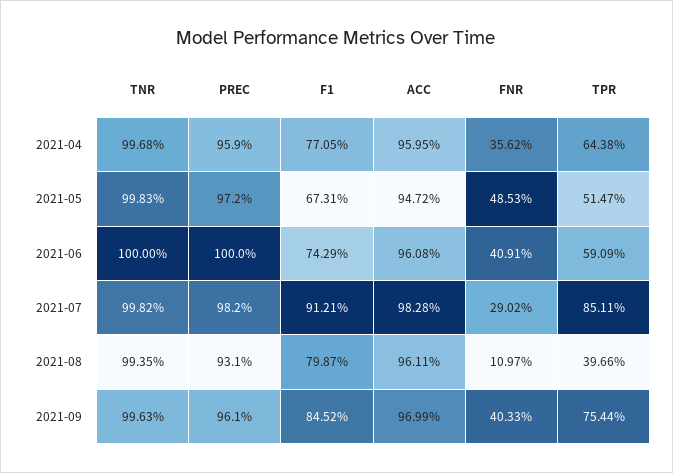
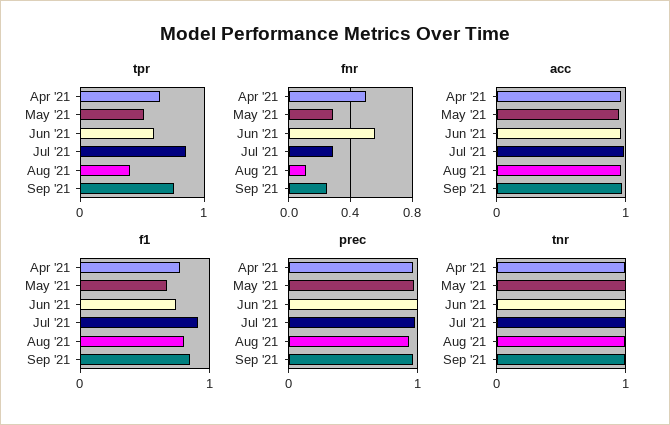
  {
    "TNR": {
      "2021-04": 0.9968,
      "2021-05": 0.9983,
      "2021-06": 1,
      "2021-07": 0.9982,
      "2021-08": 0.9935,
      "2021-09": 0.9963
    },
    "PREC": {
      "2021-04": 0.959,
      "2021-05": 0.972,
      "2021-06": 1,
      "2021-07": 0.982,
      "2021-08": 0.931,
      "2021-09": 0.961
    },
    "F1": {
      "2021-04": 0.7705,
      "2021-05": 0.6731,
      "2021-06": 0.7429,
      "2021-07": 0.9121,
      "2021-08": 0.7987,
      "2021-09": 0.8452
    },
    "ACC": {
      "2021-04": 0.9595,
      "2021-05": 0.9472,
      "2021-06": 0.9608,
      "2021-07": 0.9828,
      "2021-08": 0.9611,
      "2021-09": 0.9699
    },
    "FNR": {
-     "2021-04": 0.3562,
+     "2021-04": 0.5,
-     "2021-05": 0.4853,
+     "2021-05": 0.3,
-     "2021-06": 0.4091,
+     "2021-06": 0.55,
      "2021-07": 0.2902,
      "2021-08": 0.1097,
-     "2021-09": 0.4033
+     "2021-09": 0.25
    },
    "TPR": {
      "2021-04": 0.6438,
      "2021-05": 0.5147,
      "2021-06": 0.5909,
      "2021-07": 0.8511,
      "2021-08": 0.3966,
      "2021-09": 0.7544
    }
  }

